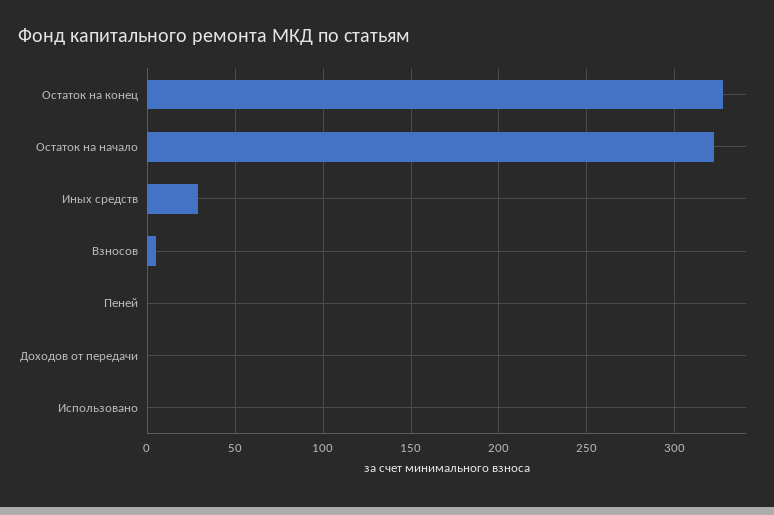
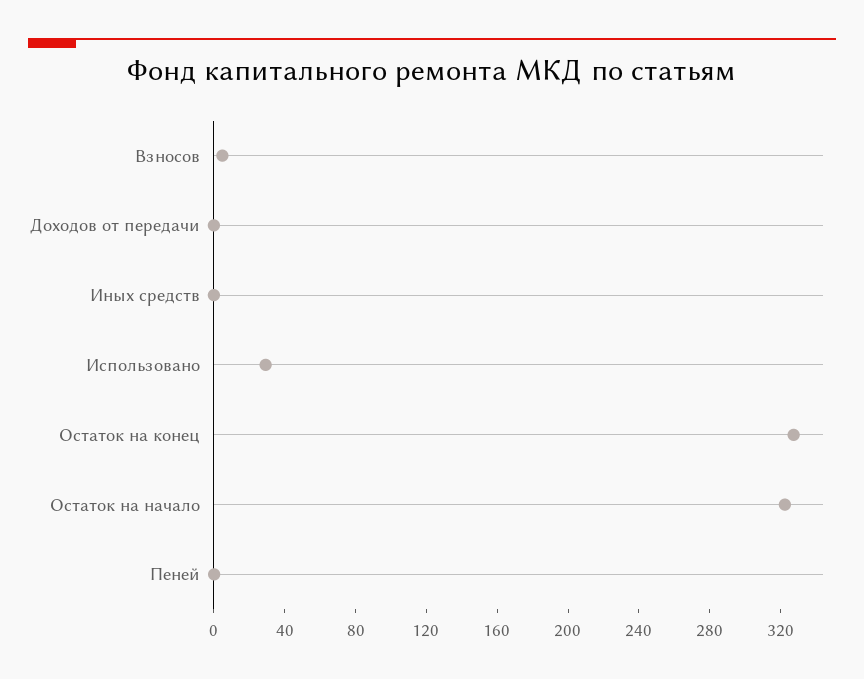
  {
    "Остаток на конец": 325,
    "Остаток на начало": 325,
-   "Иных средств": 30,
+   "Иных средств": 0,
    "Взносов": 5,
    "Пеней": 0,
    "Доходов от передачи": 0,
-   "Использовано": 0
+   "Использовано": 30
  }

